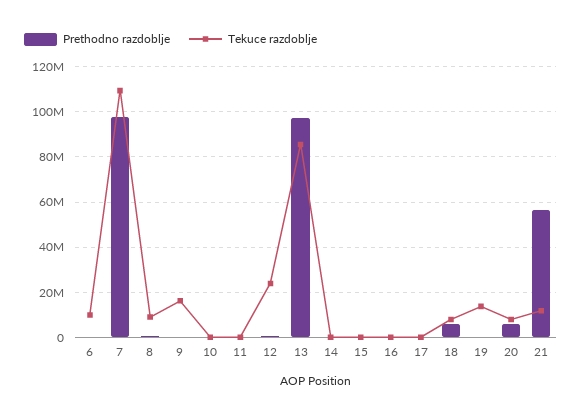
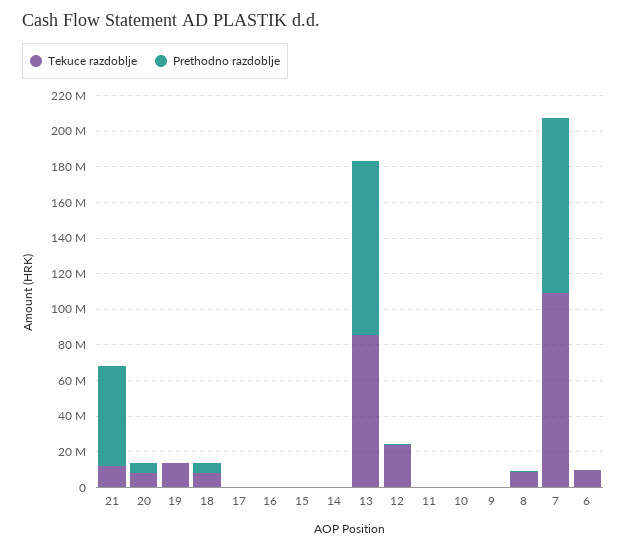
  {
    "Prethodno razdoblje": {
      "6": 0,
      "7": 100000000,
      "8": 0,
      "9": 0,
      "10": 0,
      "11": 0,
      "12": 0,
      "13": 100000000,
      "14": 0,
      "15": 0,
      "16": 0,
      "17": 0,
      "18": 5000000,
      "19": 0,
      "20": 5000000,
      "21": 55000000
    },
    "Tekuce razdoblje": {
      "6": 10000000,
      "7": 110000000,
      "8": 10000000,
-     "9": 15000000,
+     "9": 0,
      "10": 0,
      "11": 0,
      "12": 25000000,
      "13": 85000000,
      "14": 0,
      "15": 0,
      "16": 0,
      "17": 0,
      "18": 10000000,
      "19": 15000000,
      "20": 10000000,
      "21": 10000000
    }
  }

